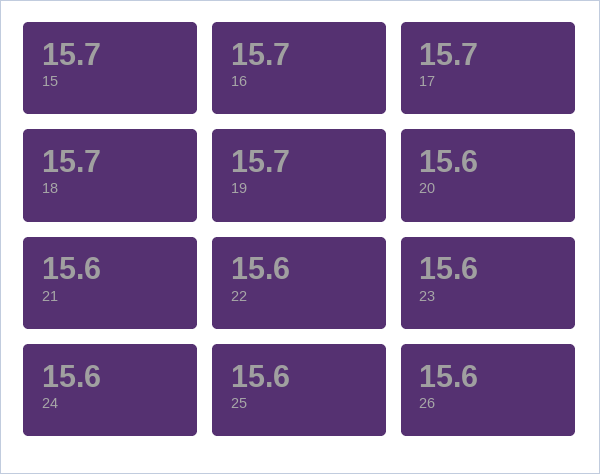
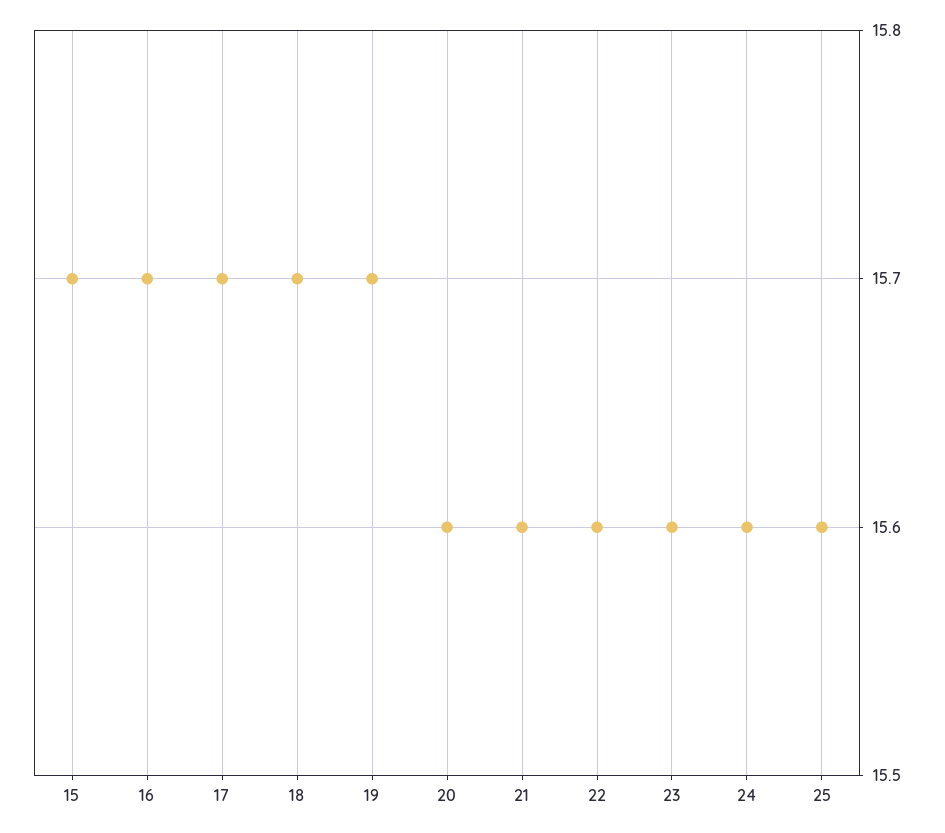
  {
    "15": 15.7,
    "16": 15.7,
    "17": 15.7,
    "18": 15.7,
    "19": 15.7,
    "20": 15.6,
    "21": 15.6,
    "22": 15.6,
    "23": 15.6,
    "24": 15.6,
-   "25": 15.6,
+   "25": 15.6
-   "26": 15.6
  }

